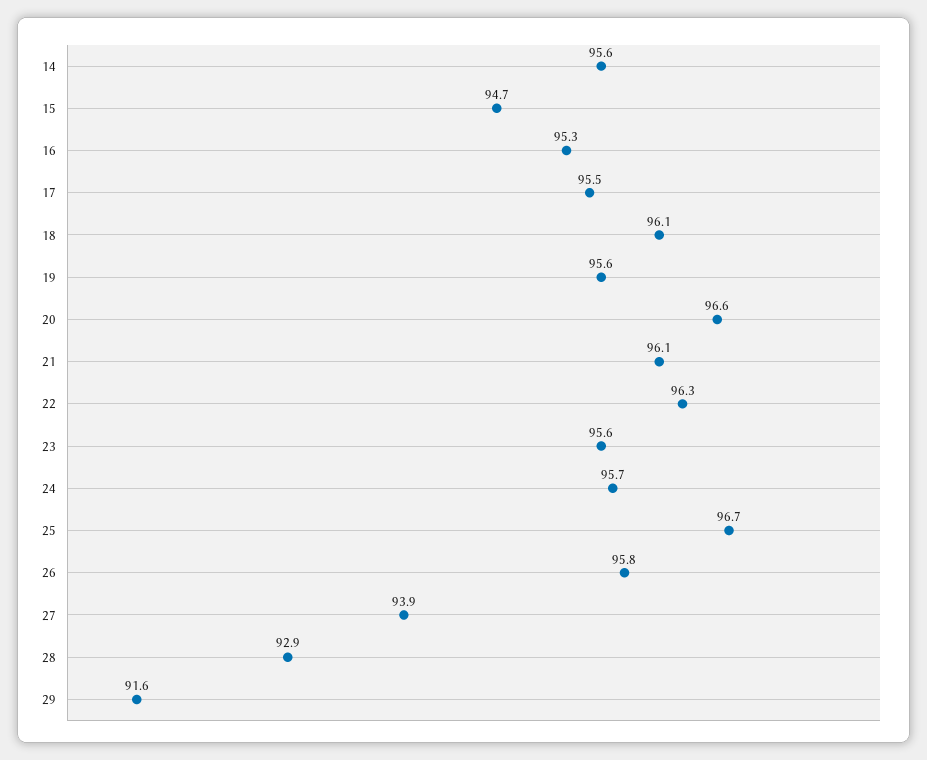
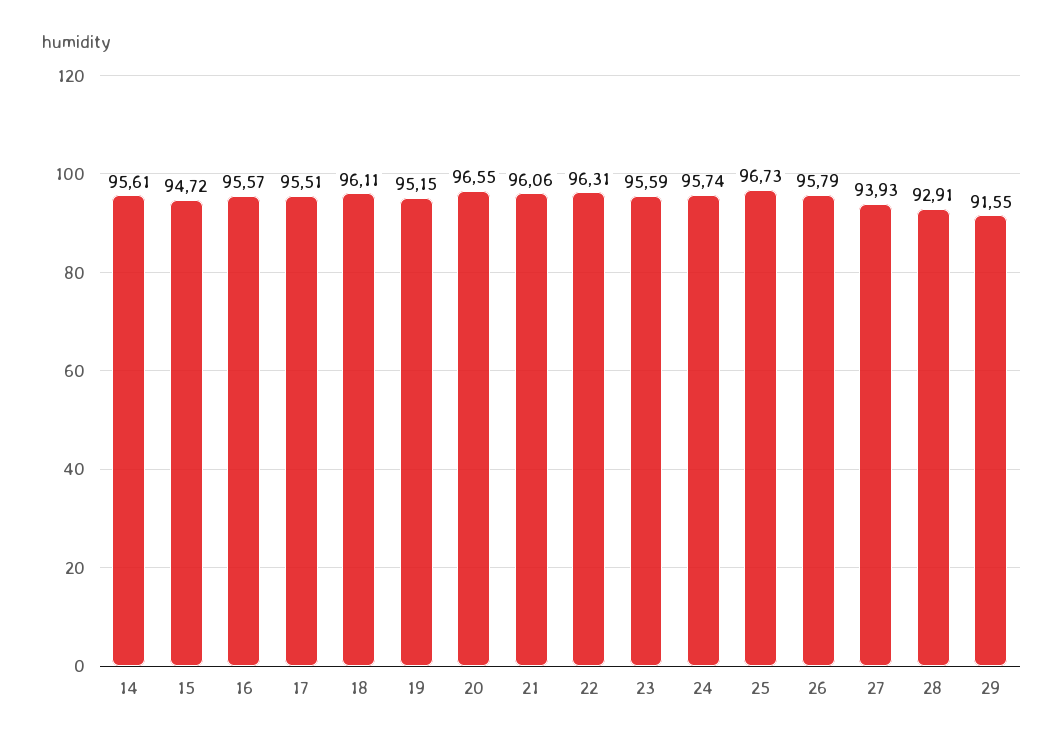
  {
    "14": 95.61,
    "15": 94.72,
-   "16": 95.3,
+   "16": 95.57,
    "17": 95.51,
    "18": 96.11,
-   "19": 95.6,
+   "19": 95.15,
    "20": 96.55,
    "21": 96.06,
    "22": 96.31,
    "23": 95.59,
    "24": 95.74,
    "25": 96.73,
    "26": 95.79,
    "27": 93.93,
    "28": 92.91,
    "29": 91.55
  }

